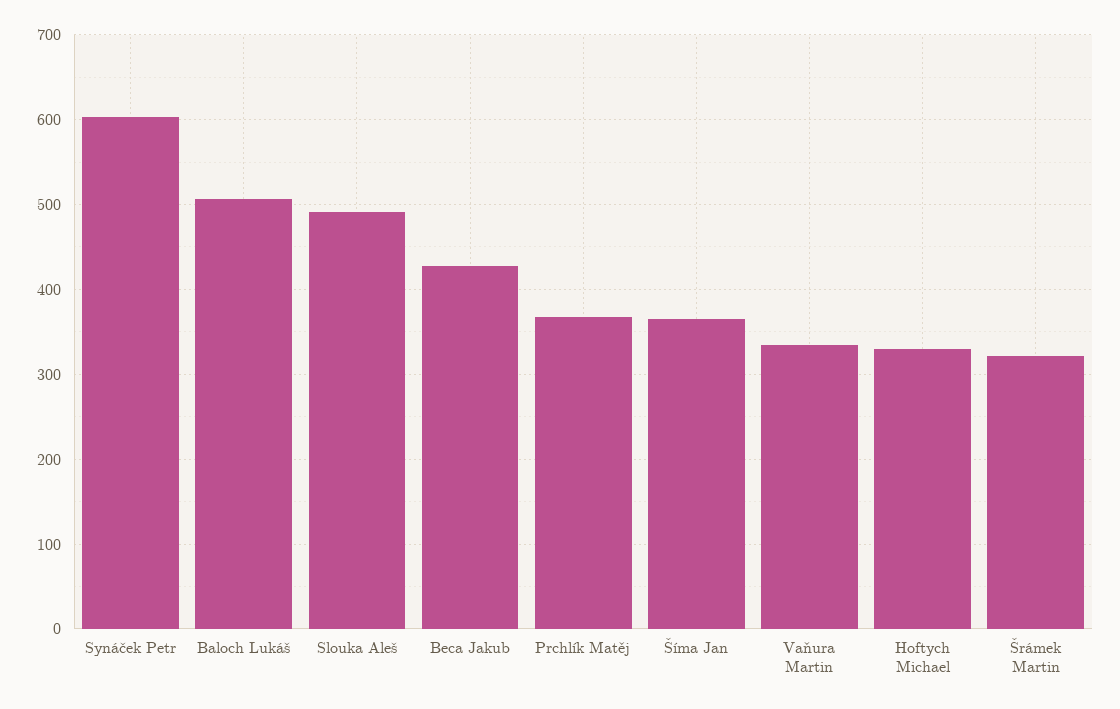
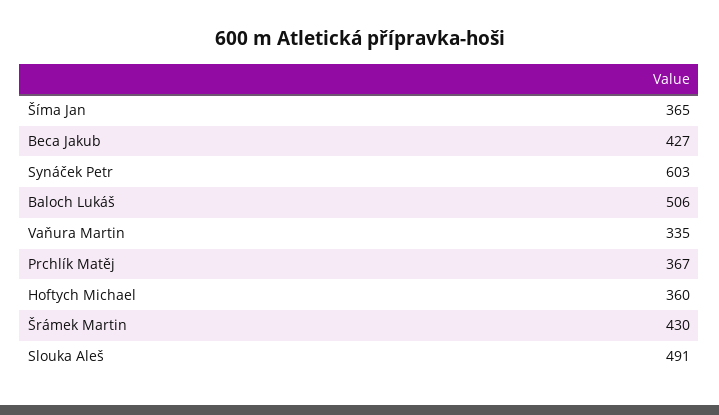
  {
    "Synáček Petr": 603,
    "Baloch Lukáš": 506,
    "Slouka Aleš": 491,
    "Beca Jakub": 427,
    "Prchlík Matěj": 367,
    "Šíma Jan": 365,
    "Vaňura Martin": 335,
-   "Hoftych Michael": 330,
+   "Hoftych Michael": 360,
-   "Šrámek Martin": 320
+   "Šrámek Martin": 430
  }

